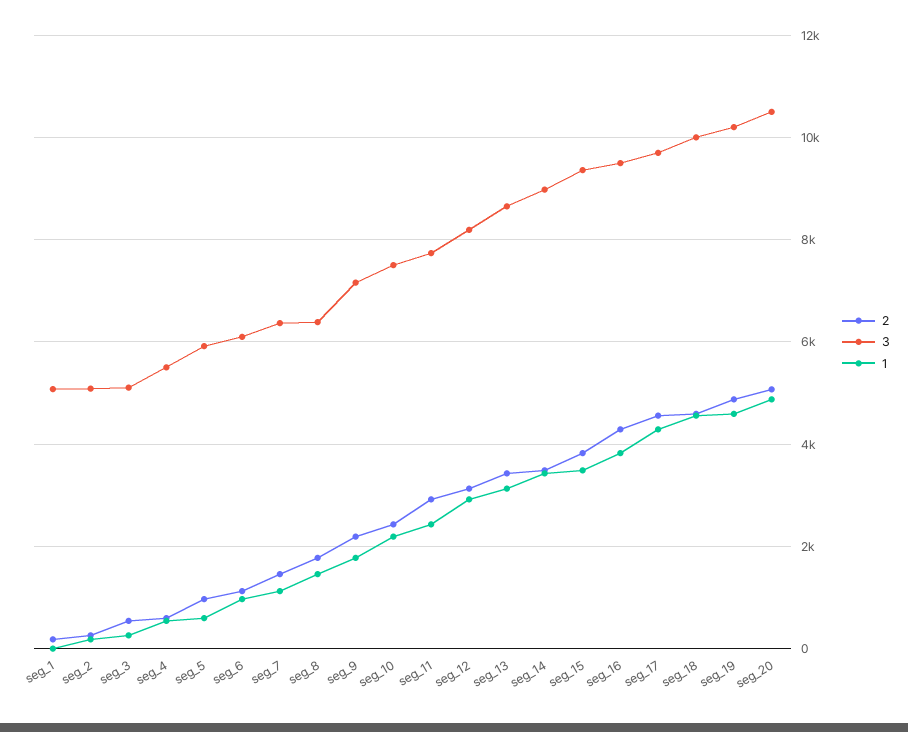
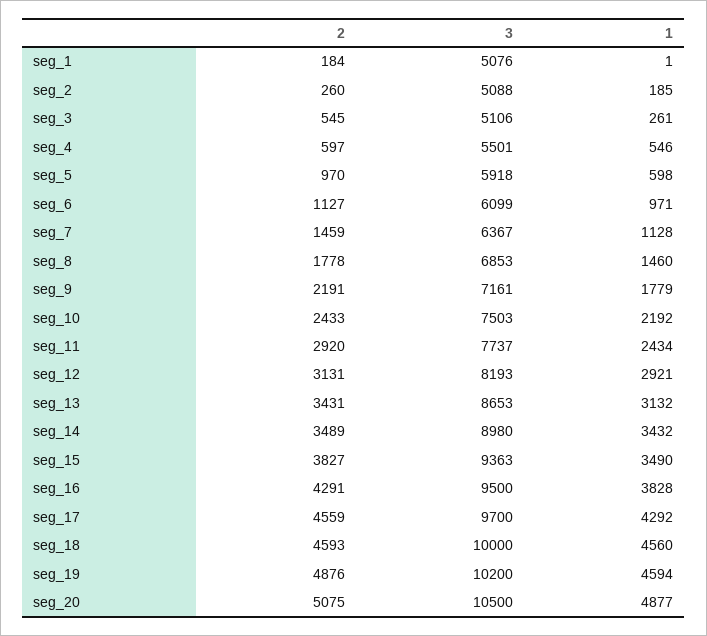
  {
    "2": {
      "seg_1": 184,
      "seg_2": 260,
      "seg_3": 545,
      "seg_4": 597,
      "seg_5": 970,
      "seg_6": 1127,
      "seg_7": 1459,
      "seg_8": 1778,
      "seg_9": 2191,
      "seg_10": 2433,
      "seg_11": 2920,
      "seg_12": 3131,
      "seg_13": 3431,
      "seg_14": 3489,
      "seg_15": 3827,
      "seg_16": 4291,
      "seg_17": 4559,
      "seg_18": 4593,
      "seg_19": 4876,
      "seg_20": 5075
    },
    "3": {
      "seg_1": 5076,
      "seg_2": 5088,
      "seg_3": 5106,
      "seg_4": 5501,
      "seg_5": 5918,
      "seg_6": 6099,
      "seg_7": 6367,
-     "seg_8": 6400,
+     "seg_8": 6853,
      "seg_9": 7161,
      "seg_10": 7503,
      "seg_11": 7737,
      "seg_12": 8193,
      "seg_13": 8653,
      "seg_14": 8980,
      "seg_15": 9363,
      "seg_16": 9500,
      "seg_17": 9700,
      "seg_18": 10000,
      "seg_19": 10200,
      "seg_20": 10500
    },
    "1": {
      "seg_1": 1,
      "seg_2": 185,
      "seg_3": 261,
      "seg_4": 546,
      "seg_5": 598,
      "seg_6": 971,
      "seg_7": 1128,
      "seg_8": 1460,
      "seg_9": 1779,
      "seg_10": 2192,
      "seg_11": 2434,
      "seg_12": 2921,
      "seg_13": 3132,
      "seg_14": 3432,
      "seg_15": 3490,
      "seg_16": 3828,
      "seg_17": 4292,
      "seg_18": 4560,
      "seg_19": 4594,
      "seg_20": 4877
    }
  }

